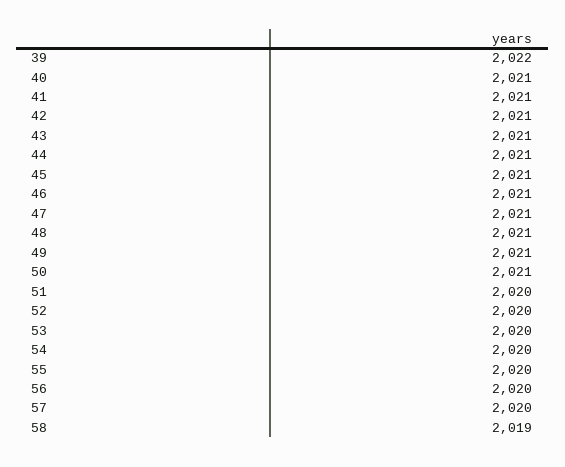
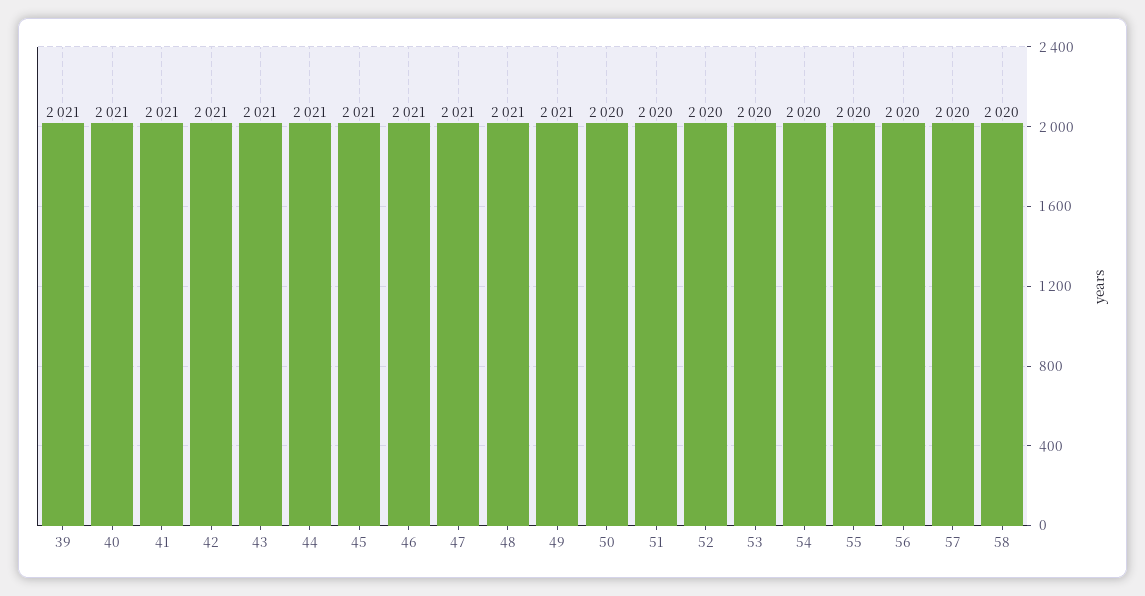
  {
-   "39": 2022,
+   "39": 2021,
    "40": 2021,
    "41": 2021,
    "42": 2021,
    "43": 2021,
    "44": 2021,
    "45": 2021,
    "46": 2021,
    "47": 2021,
    "48": 2021,
    "49": 2021,
-   "50": 2021,
+   "50": 2020,
    "51": 2020,
    "52": 2020,
    "53": 2020,
    "54": 2020,
    "55": 2020,
    "56": 2020,
    "57": 2020,
-   "58": 2019
+   "58": 2020
  }

